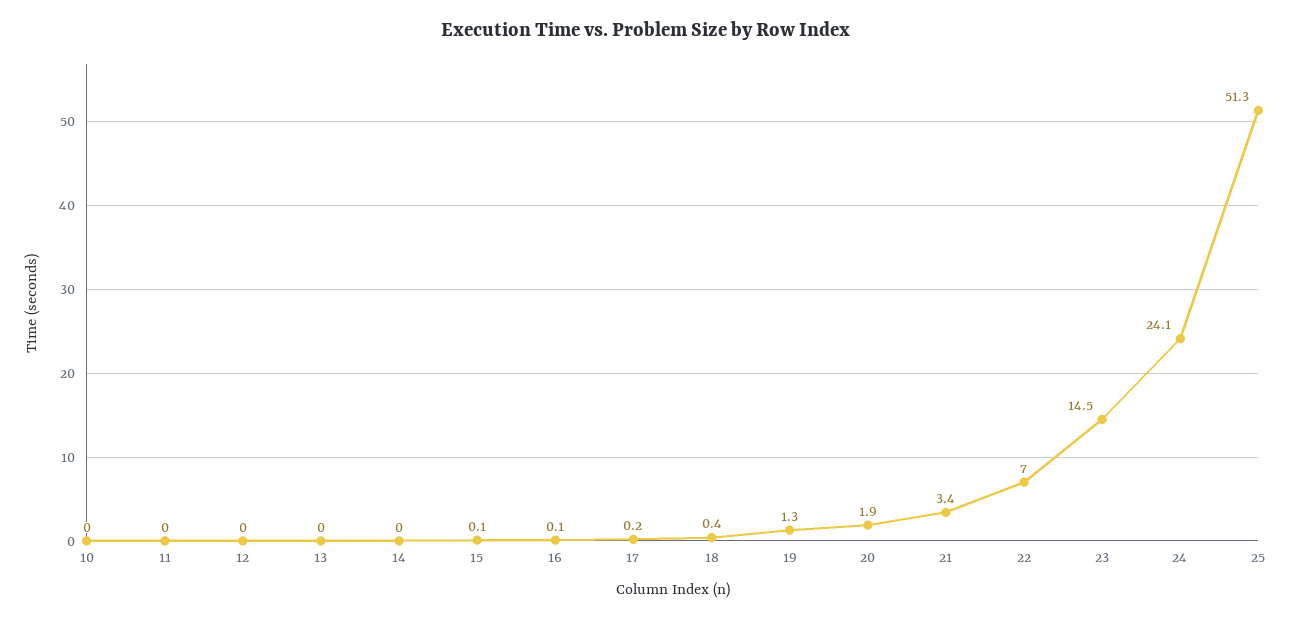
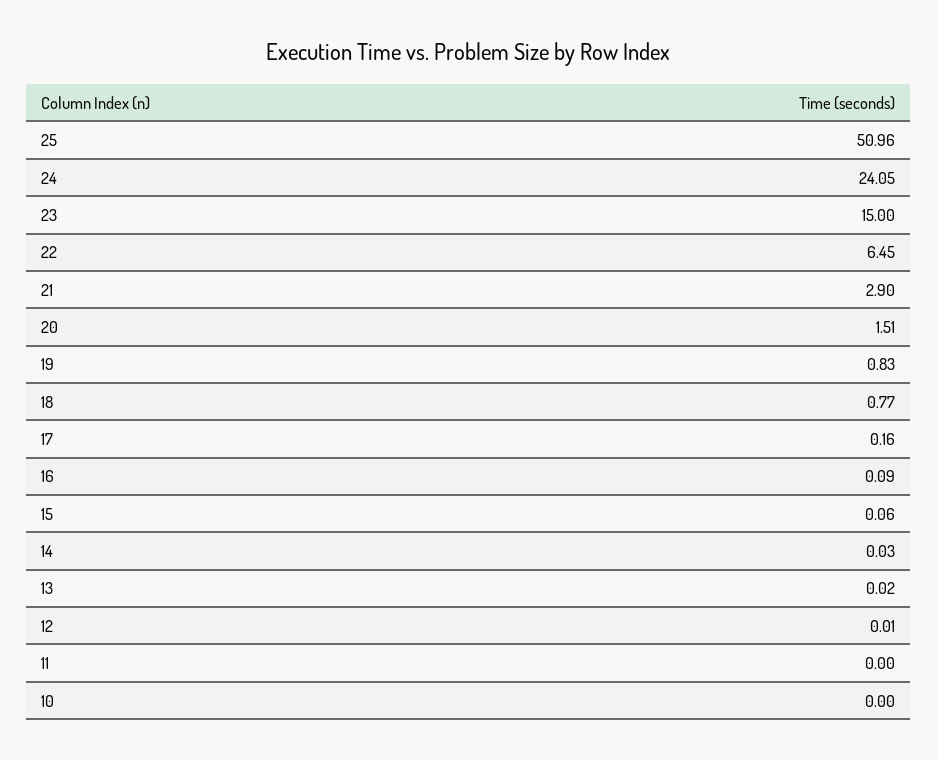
  {
    "10": 0,
    "11": 0,
    "12": 0.01,
    "13": 0.02,
    "14": 0.03,
    "15": 0.06,
    "16": 0.09,
    "17": 0.16,
-   "18": 0.4,
+   "18": 0.77,
-   "19": 1.3,
+   "19": 0.83,
-   "20": 1.9,
+   "20": 1.51,
-   "21": 3.4,
+   "21": 2.9,
-   "22": 7,
+   "22": 6.45,
-   "23": 14.5,
+   "23": 15,
    "24": 24.05,
-   "25": 51.3
+   "25": 50.96
  }

